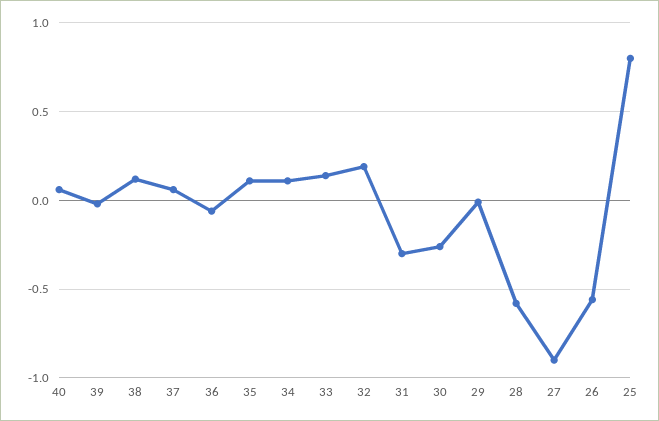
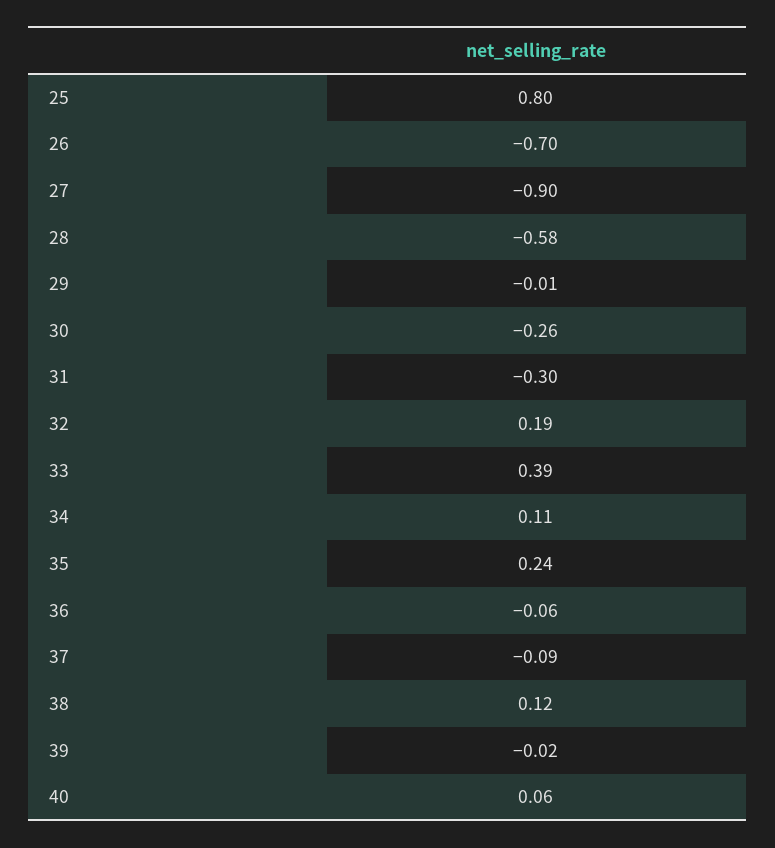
  {
    "40": 0.06,
    "39": -0.02,
    "38": 0.12,
-   "37": 0.05,
+   "37": -0.09,
    "36": -0.06,
-   "35": 0.1,
+   "35": 0.24,
    "34": 0.11,
-   "33": 0.15,
+   "33": 0.39,
    "32": 0.19,
    "31": -0.3,
    "30": -0.26,
    "29": -0.01,
    "28": -0.58,
    "27": -0.9,
-   "26": -0.55,
+   "26": -0.7,
    "25": 0.8
  }

